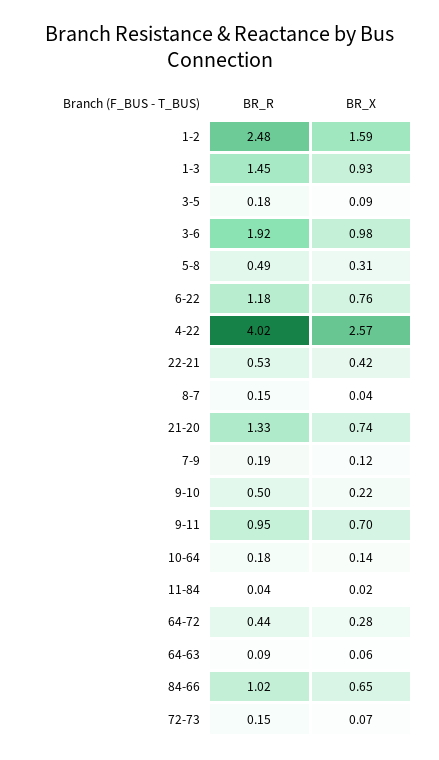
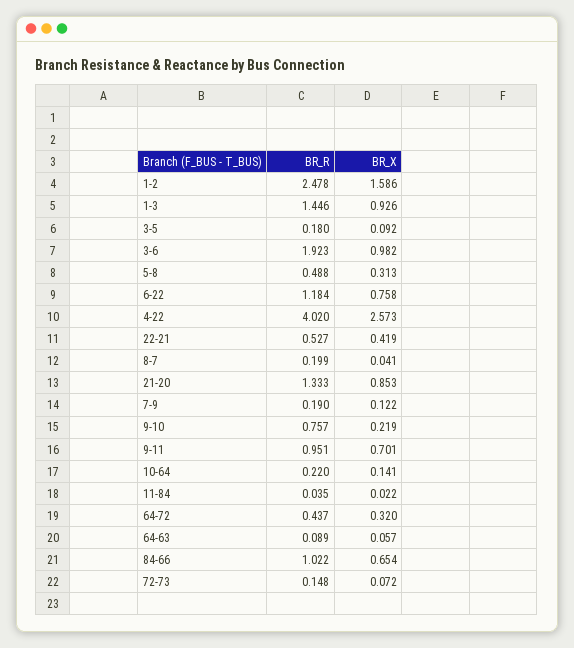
  {
    "BR_R": {
      "1-2": 2.478,
      "1-3": 1.446,
      "3-5": 0.18,
      "3-6": 1.923,
      "5-8": 0.488,
      "6-22": 1.184,
      "4-22": 4.02,
      "22-21": 0.527,
-     "8-7": 0.15,
+     "8-7": 0.199,
      "21-20": 1.333,
      "7-9": 0.19,
-     "9-10": 0.5,
+     "9-10": 0.757,
      "9-11": 0.951,
-     "10-64": 0.18,
+     "10-64": 0.22,
      "11-84": 0.035,
      "64-72": 0.437,
      "64-63": 0.089,
      "84-66": 1.022,
      "72-73": 0.148
    },
    "BR_X": {
      "1-2": 1.586,
      "1-3": 0.926,
      "3-5": 0.092,
      "3-6": 0.982,
      "5-8": 0.313,
      "6-22": 0.758,
      "4-22": 2.573,
      "22-21": 0.419,
      "8-7": 0.041,
-     "21-20": 0.74,
+     "21-20": 0.853,
      "7-9": 0.122,
      "9-10": 0.219,
      "9-11": 0.701,
      "10-64": 0.141,
      "11-84": 0.022,
-     "64-72": 0.28,
+     "64-72": 0.32,
      "64-63": 0.057,
      "84-66": 0.654,
      "72-73": 0.072
    }
  }

